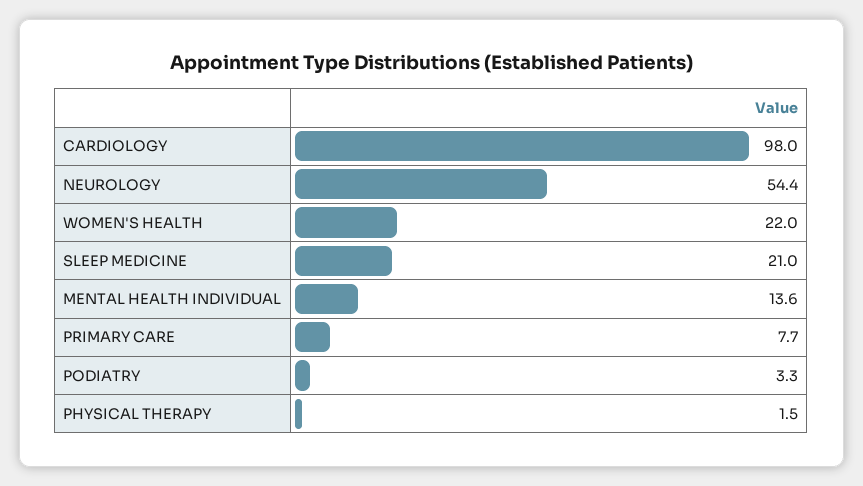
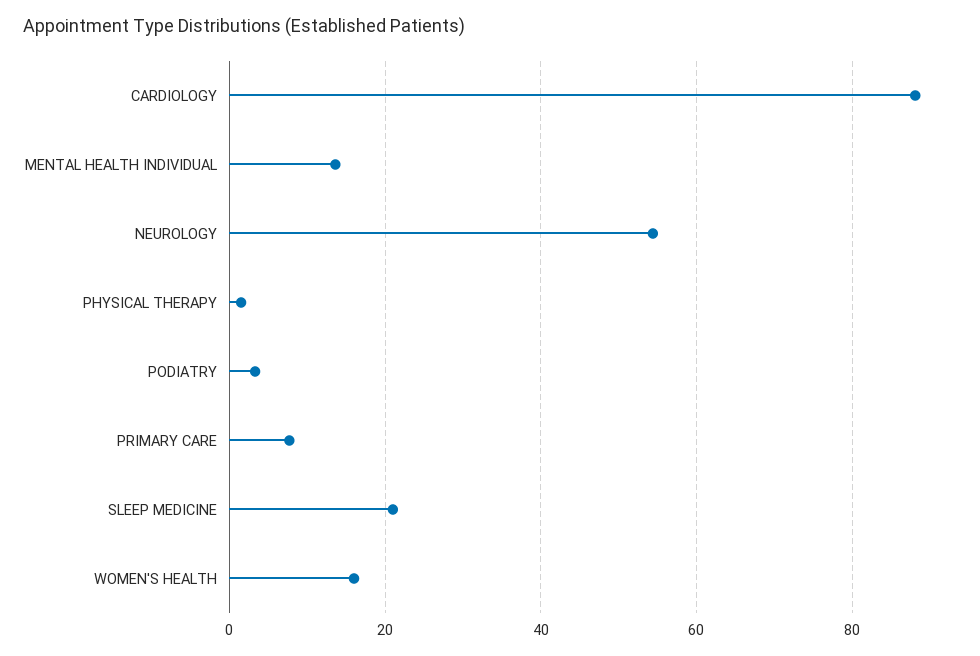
  {
-   "CARDIOLOGY": 98,
+   "CARDIOLOGY": 88,
    "NEUROLOGY": 54.4,
-   "WOMEN'S HEALTH": 22,
+   "WOMEN'S HEALTH": 16,
    "SLEEP MEDICINE": 21,
    "MENTAL HEALTH INDIVIDUAL": 13.6,
    "PRIMARY CARE": 7.7,
    "PODIATRY": 3.3,
    "PHYSICAL THERAPY": 1.5
  }

